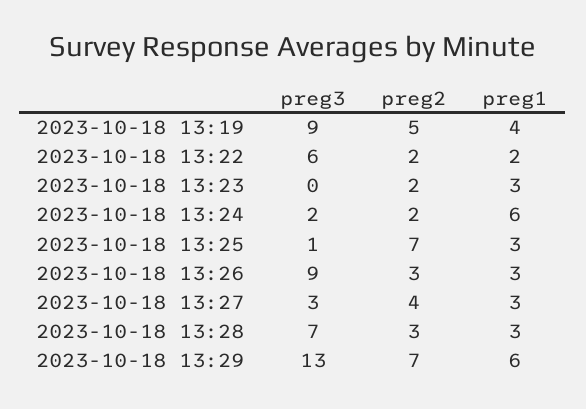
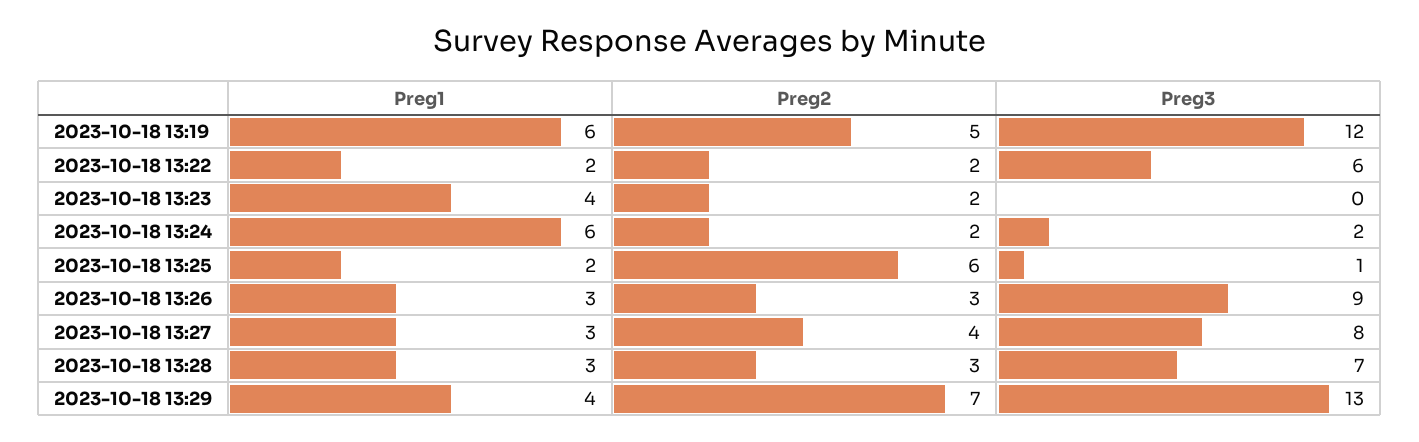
  {
    "preg3": {
-     "2023-10-18 13:19": 9,
+     "2023-10-18 13:19": 12,
      "2023-10-18 13:22": 6,
      "2023-10-18 13:23": 0,
      "2023-10-18 13:24": 2,
      "2023-10-18 13:25": 1,
      "2023-10-18 13:26": 9,
-     "2023-10-18 13:27": 3,
+     "2023-10-18 13:27": 8,
      "2023-10-18 13:28": 7,
      "2023-10-18 13:29": 13
    },
    "preg2": {
      "2023-10-18 13:19": 5,
      "2023-10-18 13:22": 2,
      "2023-10-18 13:23": 2,
      "2023-10-18 13:24": 2,
-     "2023-10-18 13:25": 7,
+     "2023-10-18 13:25": 6,
      "2023-10-18 13:26": 3,
      "2023-10-18 13:27": 4,
      "2023-10-18 13:28": 3,
      "2023-10-18 13:29": 7
    },
    "preg1": {
-     "2023-10-18 13:19": 4,
+     "2023-10-18 13:19": 6,
      "2023-10-18 13:22": 2,
-     "2023-10-18 13:23": 3,
+     "2023-10-18 13:23": 4,
      "2023-10-18 13:24": 6,
-     "2023-10-18 13:25": 3,
+     "2023-10-18 13:25": 2,
      "2023-10-18 13:26": 3,
      "2023-10-18 13:27": 3,
      "2023-10-18 13:28": 3,
-     "2023-10-18 13:29": 6
+     "2023-10-18 13:29": 4
    }
  }

